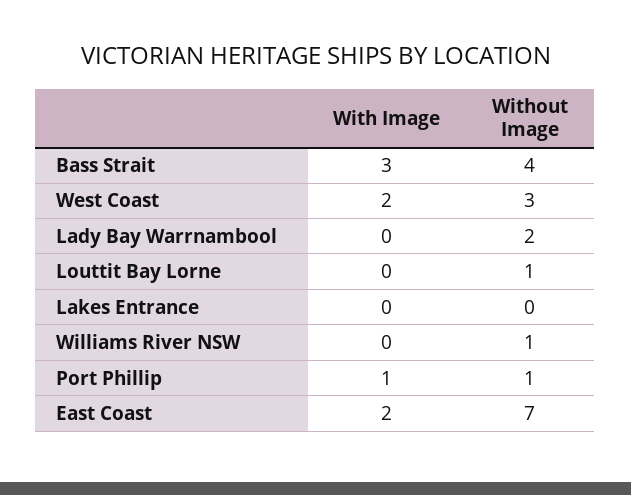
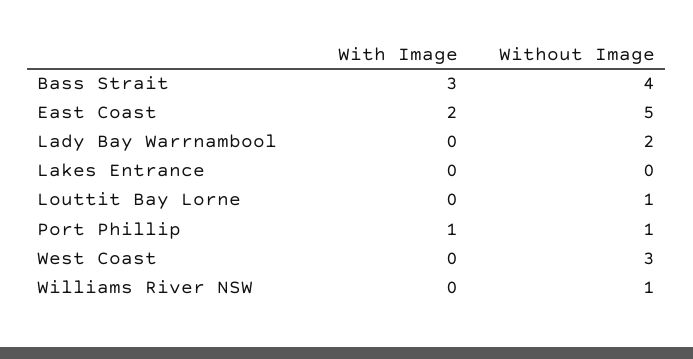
  {
    "With Image": {
      "Bass Strait": 3,
-     "West Coast": 2,
+     "West Coast": 0,
      "Lady Bay Warrnambool": 0,
      "Louttit Bay Lorne": 0,
      "Lakes Entrance": 0,
      "Williams River NSW": 0,
      "Port Phillip": 1,
      "East Coast": 2
    },
    "Without Image": {
      "Bass Strait": 4,
      "West Coast": 3,
      "Lady Bay Warrnambool": 2,
      "Louttit Bay Lorne": 1,
      "Lakes Entrance": 0,
      "Williams River NSW": 1,
      "Port Phillip": 1,
-     "East Coast": 7
+     "East Coast": 5
    }
  }

